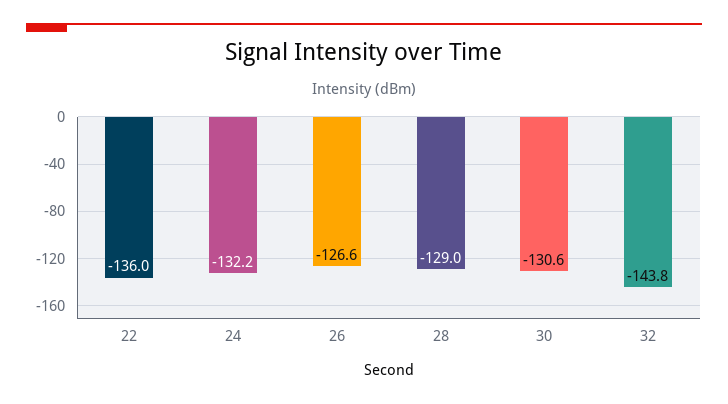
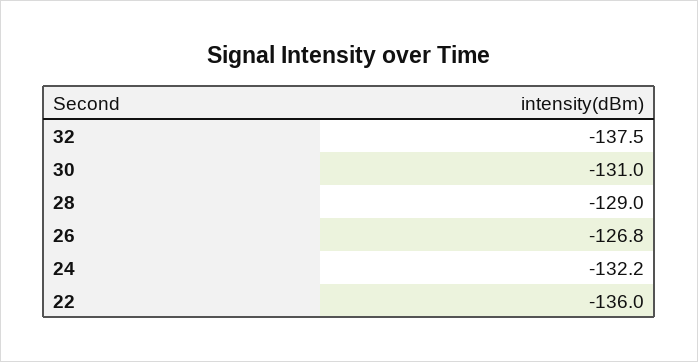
  {
    "22": -136,
    "24": -132.2,
-   "26": -126.6,
+   "26": -126.8,
    "28": -129,
-   "30": -130.6,
+   "30": -131,
-   "32": -143.8
+   "32": -137.5
  }

